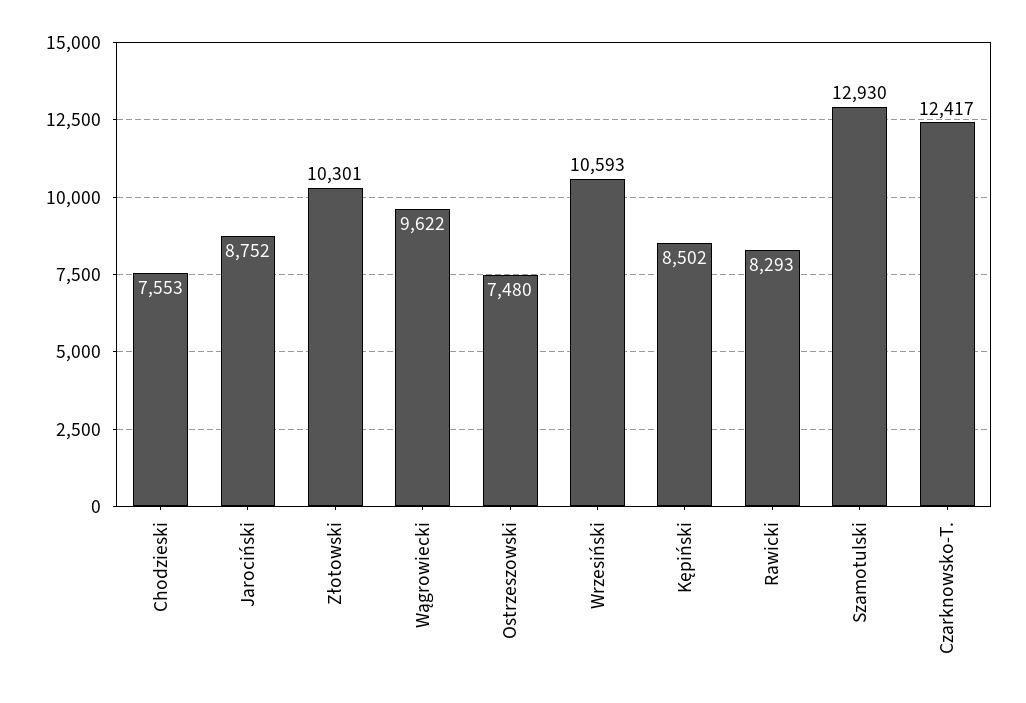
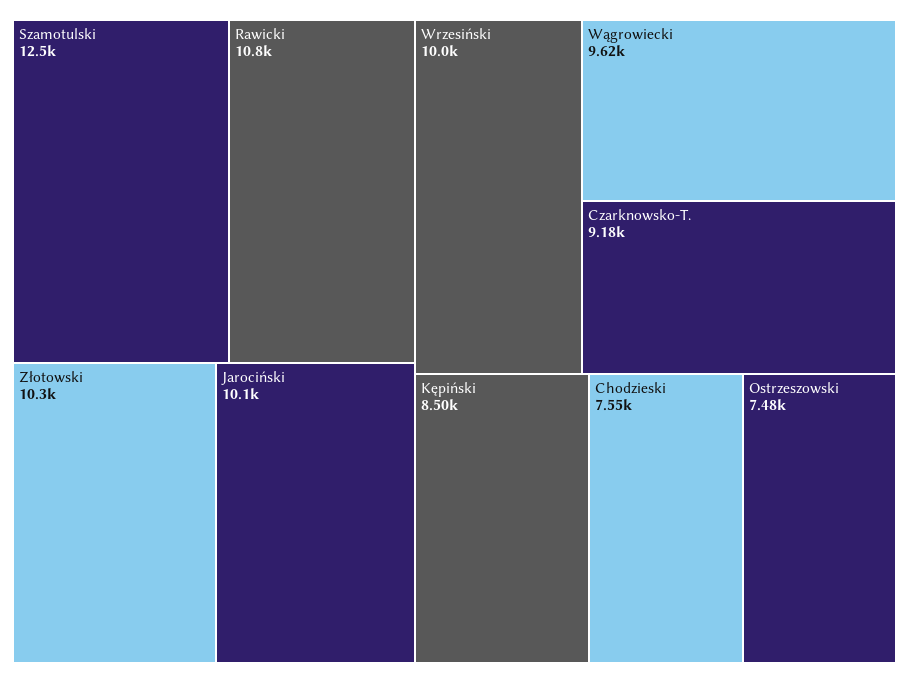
  {
    "Chodzieski": 7553,
-   "Jarociński": 8752,
+   "Jarociński": 10100,
    "Złotowski": 10301,
    "Wągrowiecki": 9622,
    "Ostrzeszowski": 7480,
-   "Wrzesiński": 10593,
+   "Wrzesiński": 10000,
    "Kępiński": 8502,
-   "Rawicki": 8293,
+   "Rawicki": 10800,
-   "Szamotulski": 12930,
+   "Szamotulski": 12500,
-   "Czarknowsko-T.": 12417
+   "Czarknowsko-T.": 9180
  }

